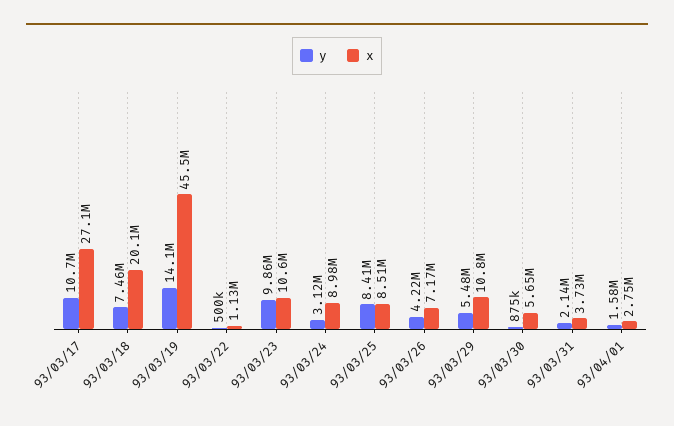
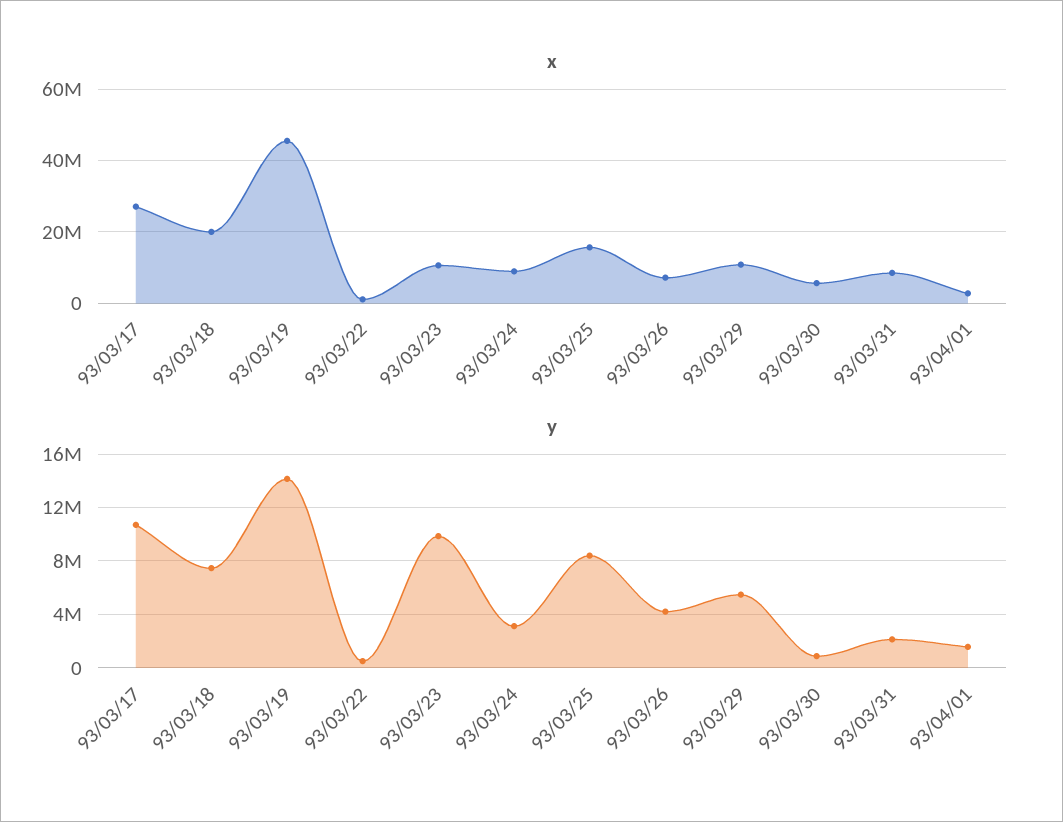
  {
    "y": {
      "93/03/17": 10700000,
      "93/03/18": 7460000,
      "93/03/19": 14100000,
      "93/03/22": 500000,
      "93/03/23": 9860000,
      "93/03/24": 3120000,
      "93/03/25": 8410000,
      "93/03/26": 4220000,
      "93/03/29": 5480000,
      "93/03/30": 875000,
      "93/03/31": 2140000,
      "93/04/01": 1580000
    },
    "x": {
      "93/03/17": 27100000,
      "93/03/18": 20100000,
      "93/03/19": 45500000,
      "93/03/22": 1130000,
      "93/03/23": 10600000,
      "93/03/24": 8980000,
-     "93/03/25": 8510000,
+     "93/03/25": 16000000,
      "93/03/26": 7170000,
      "93/03/29": 10800000,
      "93/03/30": 5650000,
-     "93/03/31": 3730000,
+     "93/03/31": 8000000,
      "93/04/01": 2750000
    }
  }

